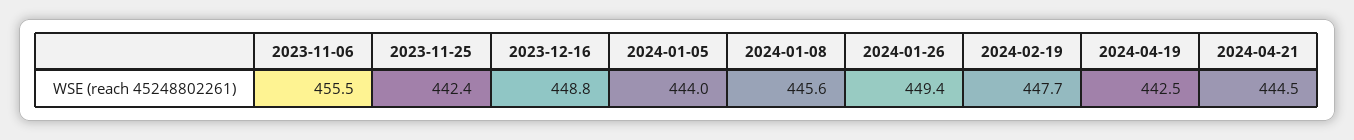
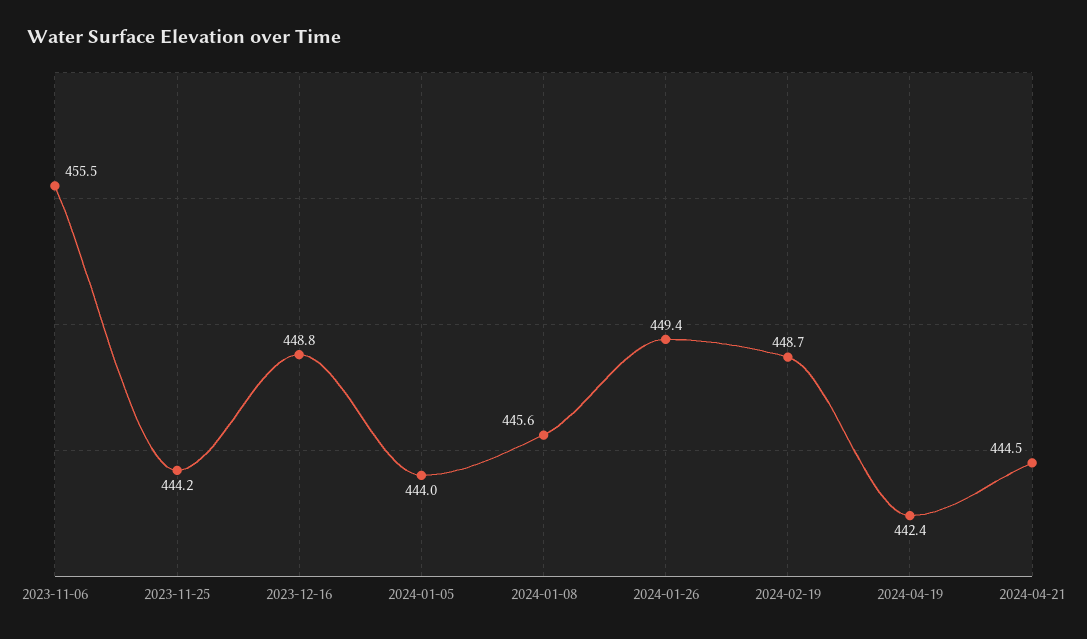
  {
    "2023-11-06": 455.5,
-   "2023-11-25": 442.4,
+   "2023-11-25": 444.2,
    "2023-12-16": 448.8,
    "2024-01-05": 444,
    "2024-01-08": 445.6,
    "2024-01-26": 449.4,
-   "2024-02-19": 447.7,
+   "2024-02-19": 448.7,
-   "2024-04-19": 442.5,
+   "2024-04-19": 442.4,
    "2024-04-21": 444.5
  }

